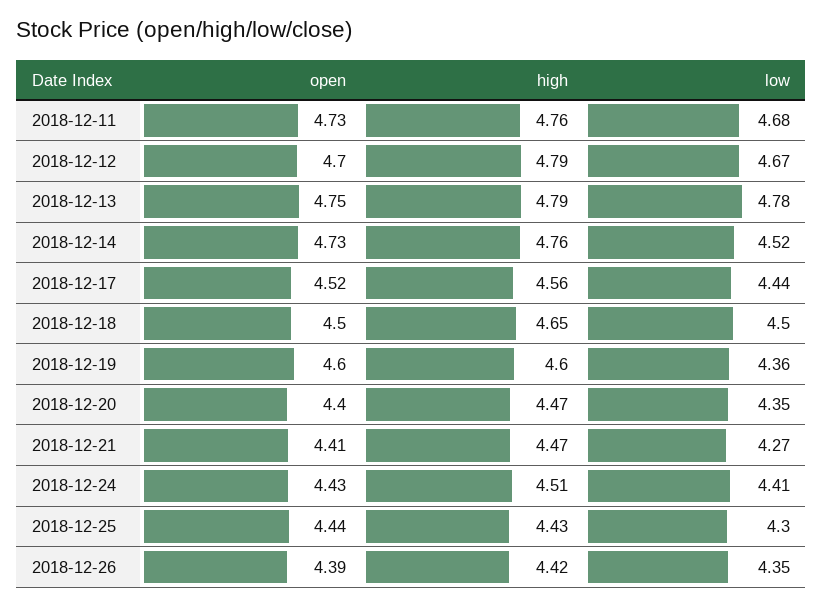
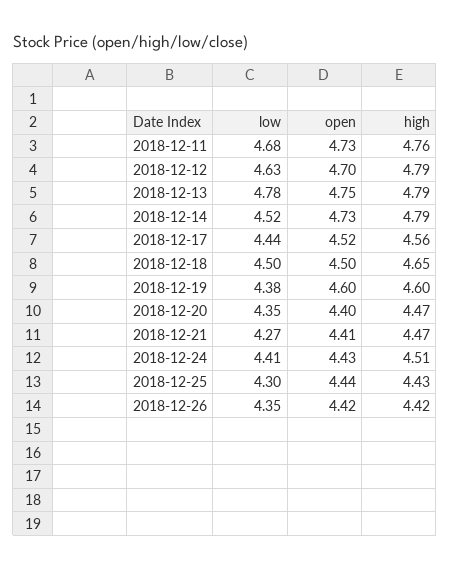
  {
    "open": {
      "2018-12-11": 4.73,
      "2018-12-12": 4.7,
      "2018-12-13": 4.75,
      "2018-12-14": 4.73,
      "2018-12-17": 4.52,
      "2018-12-18": 4.5,
      "2018-12-19": 4.6,
      "2018-12-20": 4.4,
      "2018-12-21": 4.41,
      "2018-12-24": 4.43,
      "2018-12-25": 4.44,
-     "2018-12-26": 4.39
+     "2018-12-26": 4.42
    },
    "high": {
      "2018-12-11": 4.76,
      "2018-12-12": 4.79,
      "2018-12-13": 4.79,
-     "2018-12-14": 4.76,
+     "2018-12-14": 4.79,
      "2018-12-17": 4.56,
      "2018-12-18": 4.65,
      "2018-12-19": 4.6,
      "2018-12-20": 4.47,
      "2018-12-21": 4.47,
      "2018-12-24": 4.51,
      "2018-12-25": 4.43,
      "2018-12-26": 4.42
    },
    "low": {
      "2018-12-11": 4.68,
-     "2018-12-12": 4.67,
+     "2018-12-12": 4.63,
      "2018-12-13": 4.78,
      "2018-12-14": 4.52,
      "2018-12-17": 4.44,
      "2018-12-18": 4.5,
-     "2018-12-19": 4.36,
+     "2018-12-19": 4.38,
      "2018-12-20": 4.35,
      "2018-12-21": 4.27,
      "2018-12-24": 4.41,
      "2018-12-25": 4.3,
      "2018-12-26": 4.35
    }
  }

